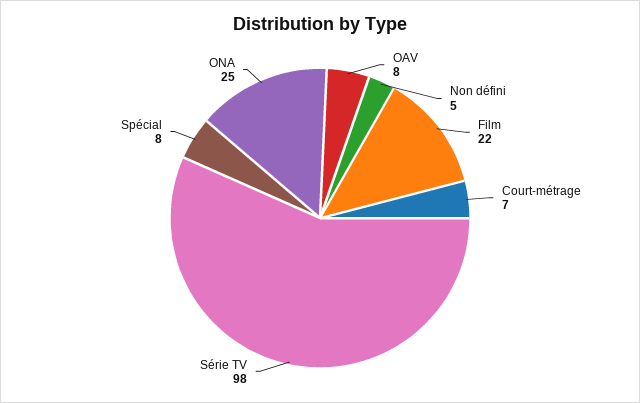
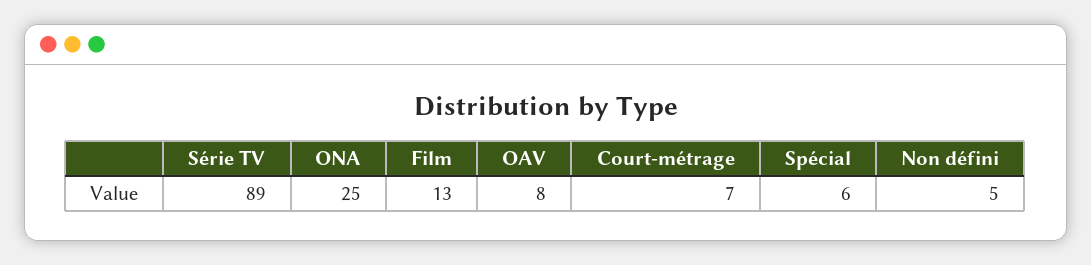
  {
    "OAV": 8,
    "Non défini": 5,
-   "Film": 22,
+   "Film": 13,
    "Court-métrage": 7,
-   "Série TV": 98,
+   "Série TV": 89,
-   "Spécial": 8,
+   "Spécial": 6,
    "ONA": 25
  }

